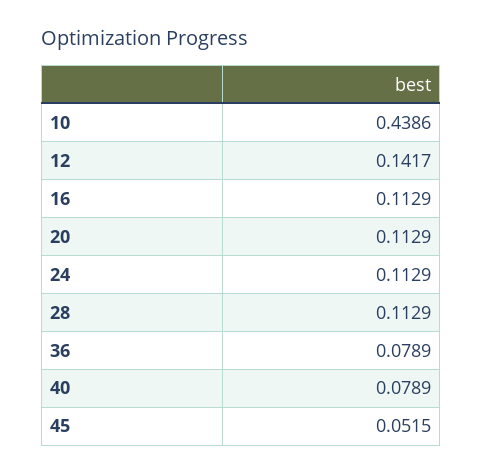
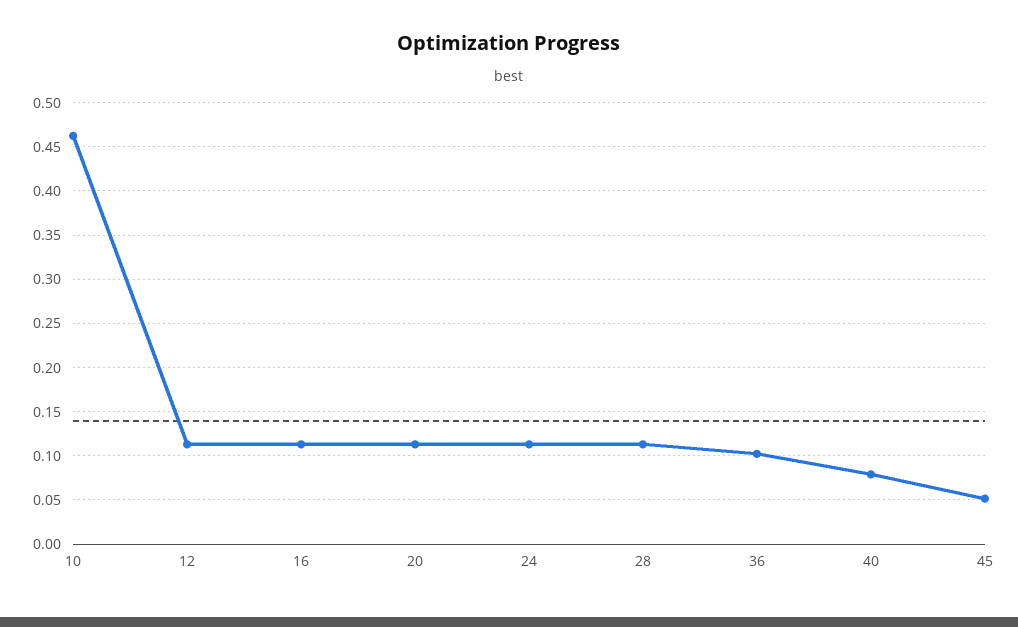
  {
-   "10": 0.4386,
+   "10": 0.46,
-   "12": 0.1417,
+   "12": 0.11,
    "16": 0.1129,
    "20": 0.1129,
    "24": 0.1129,
    "28": 0.1129,
-   "36": 0.0789,
+   "36": 0.1,
    "40": 0.0789,
    "45": 0.0515
  }

